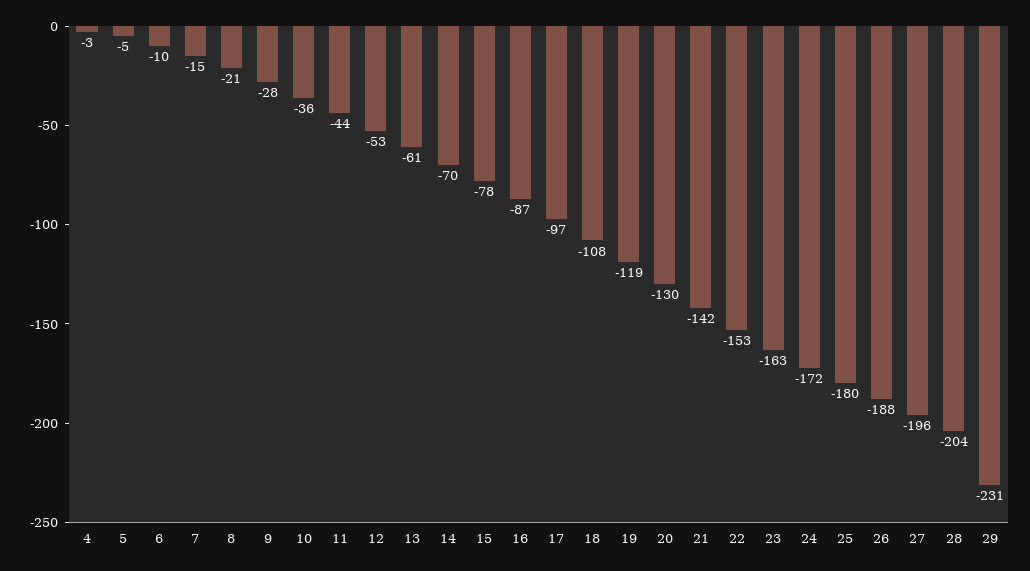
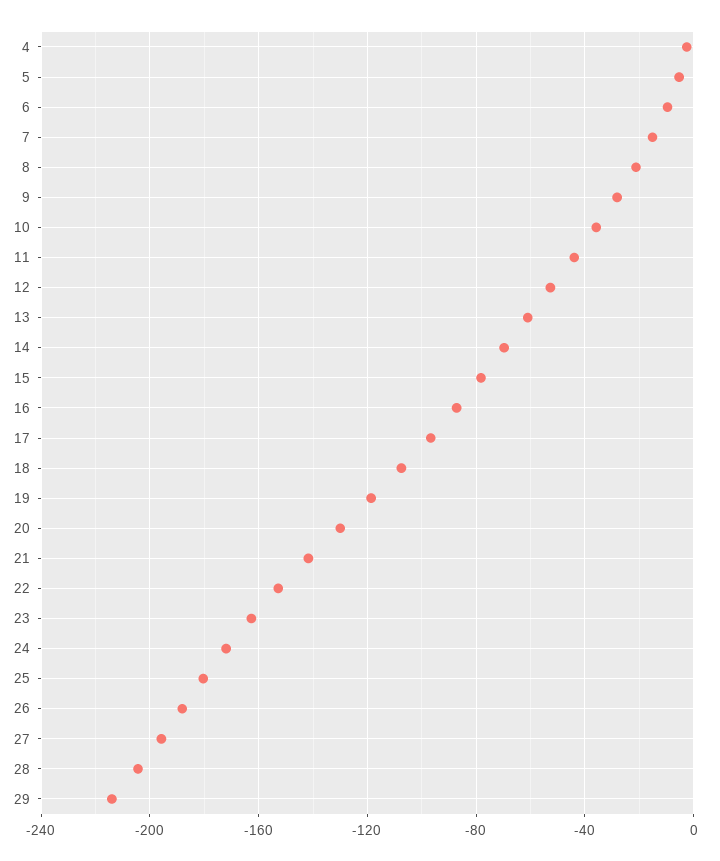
  {
    "4": -3,
    "5": -5,
    "6": -10,
    "7": -15,
    "8": -21,
    "9": -28,
    "10": -36,
    "11": -44,
    "12": -53,
    "13": -61,
    "14": -70,
    "15": -78,
    "16": -87,
    "17": -97,
    "18": -108,
    "19": -119,
    "20": -130,
    "21": -142,
    "22": -153,
    "23": -163,
    "24": -172,
    "25": -180,
    "26": -188,
    "27": -196,
    "28": -204,
-   "29": -231
+   "29": -215
  }

